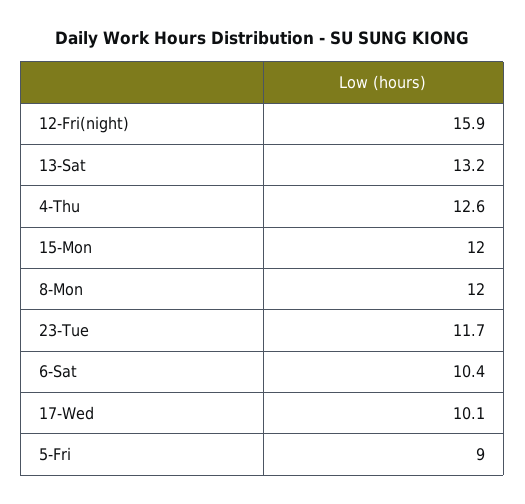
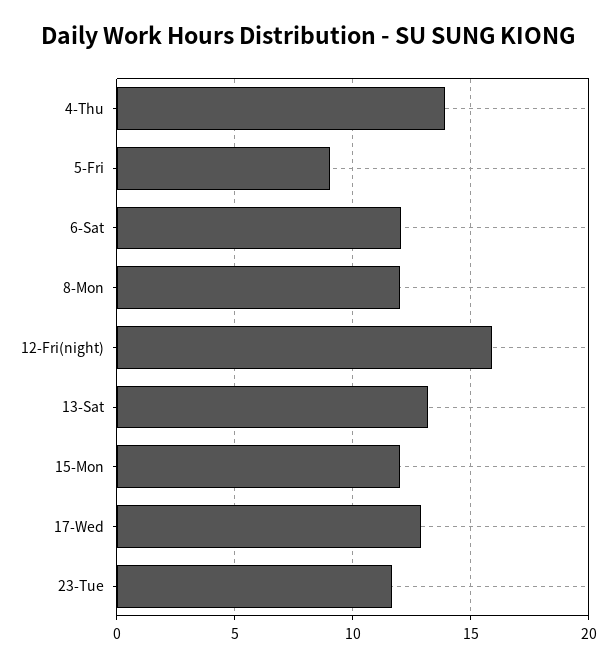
  {
    "12-Fri(night)": 15.9,
    "13-Sat": 13.2,
-   "4-Thu": 12.6,
+   "4-Thu": 14,
    "15-Mon": 12,
    "8-Mon": 12,
    "23-Tue": 11.7,
-   "6-Sat": 10.4,
+   "6-Sat": 12,
-   "17-Wed": 10.1,
+   "17-Wed": 13,
    "5-Fri": 9
  }

